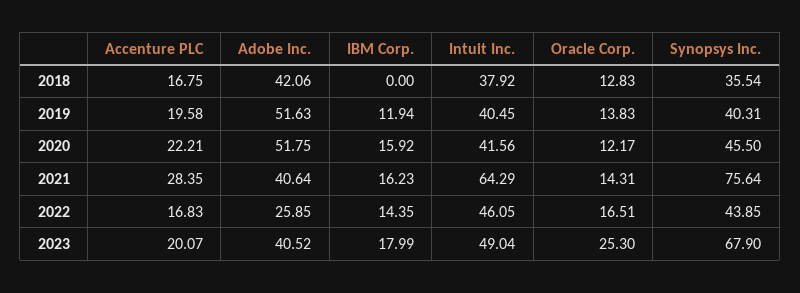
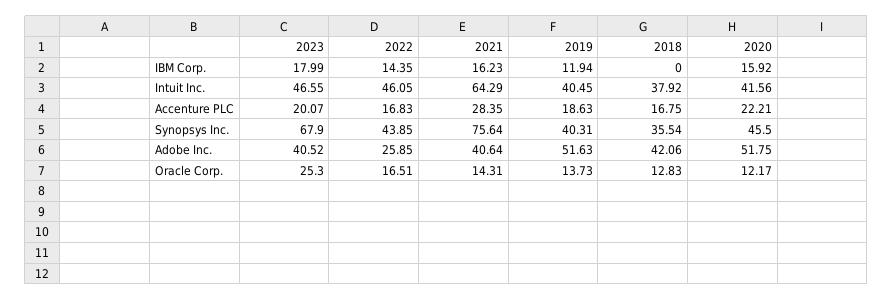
  {
    "Accenture PLC": {
      "2018": 16.75,
-     "2019": 19.58,
+     "2019": 18.63,
      "2020": 22.21,
      "2021": 28.35,
      "2022": 16.83,
      "2023": 20.07
    },
    "Adobe Inc.": {
      "2018": 42.06,
      "2019": 51.63,
      "2020": 51.75,
      "2021": 40.64,
      "2022": 25.85,
      "2023": 40.52
    },
    "IBM Corp.": {
      "2018": 0,
      "2019": 11.94,
      "2020": 15.92,
      "2021": 16.23,
      "2022": 14.35,
      "2023": 17.99
    },
    "Intuit Inc.": {
      "2018": 37.92,
      "2019": 40.45,
      "2020": 41.56,
      "2021": 64.29,
      "2022": 46.05,
-     "2023": 49.04
+     "2023": 46.55
    },
    "Oracle Corp.": {
      "2018": 12.83,
-     "2019": 13.83,
+     "2019": 13.73,
      "2020": 12.17,
      "2021": 14.31,
      "2022": 16.51,
      "2023": 25.3
    },
    "Synopsys Inc.": {
      "2018": 35.54,
      "2019": 40.31,
      "2020": 45.5,
      "2021": 75.64,
      "2022": 43.85,
      "2023": 67.9
    }
  }

